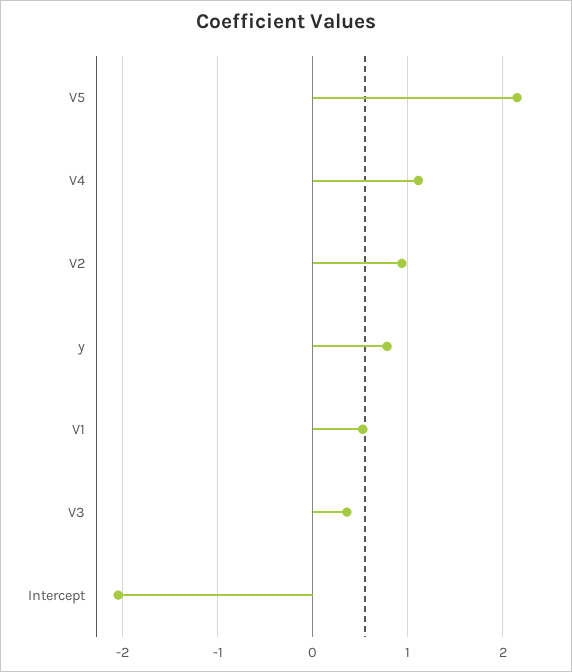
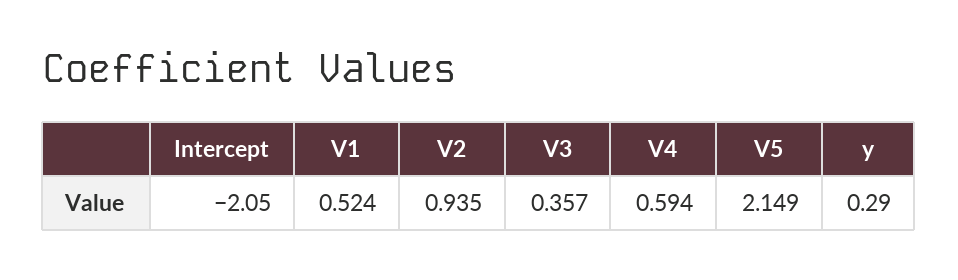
  {
    "V5": 2.149,
-   "V4": 1.1,
+   "V4": 0.594,
    "V2": 0.935,
-   "y": 0.8,
+   "y": 0.29,
    "V1": 0.524,
    "V3": 0.357,
    "Intercept": -2.05
  }

